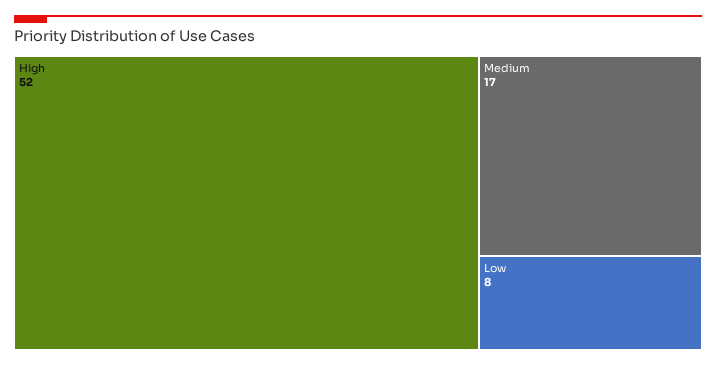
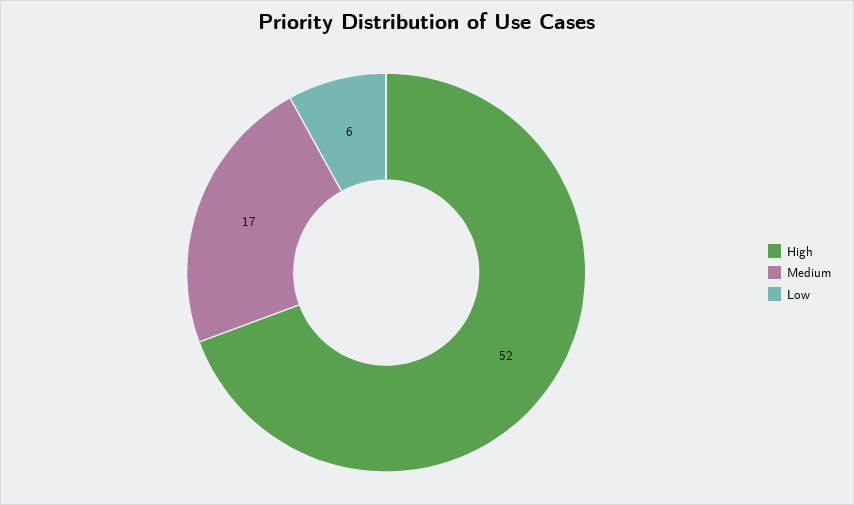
  {
    "High": 52,
    "Medium": 17,
-   "Low": 8
+   "Low": 6
  }

